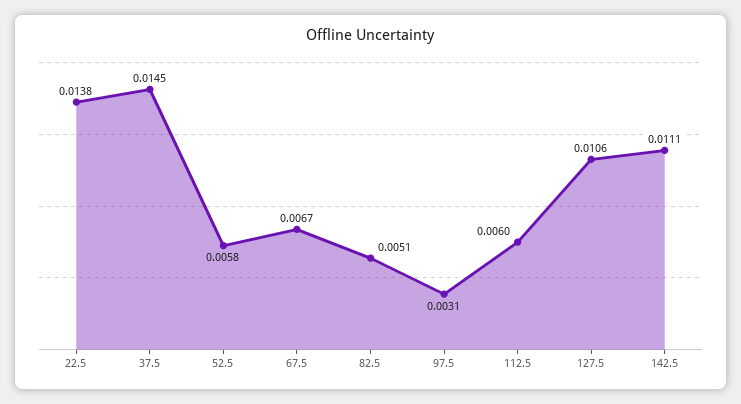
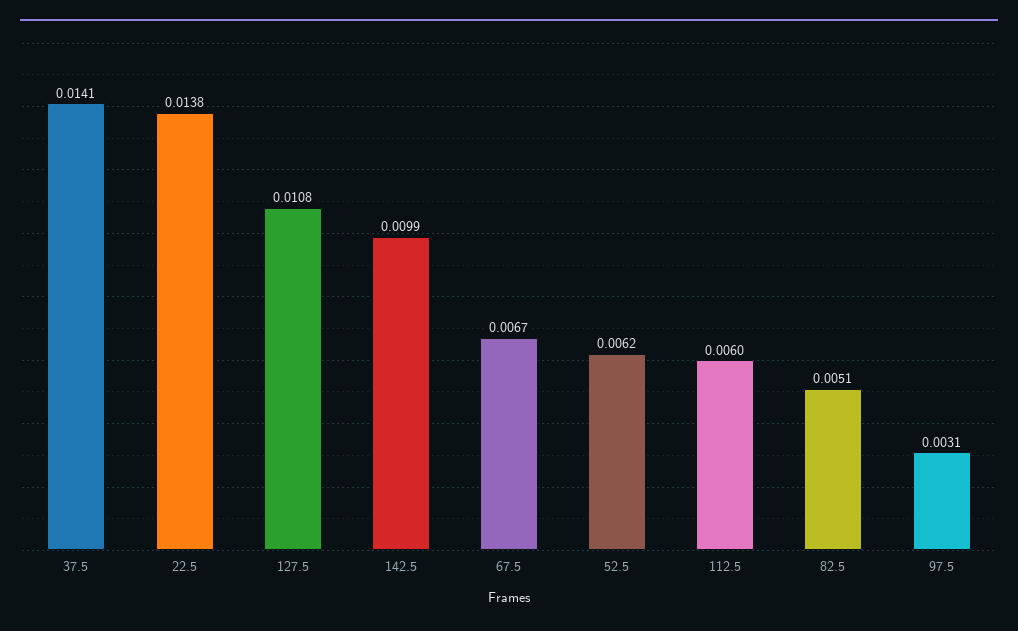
  {
    "22.5": 0.0138,
-   "37.5": 0.0145,
+   "37.5": 0.0141,
-   "52.5": 0.0058,
+   "52.5": 0.0062,
    "67.5": 0.0067,
    "82.5": 0.0051,
    "97.5": 0.0031,
    "112.5": 0.006,
-   "127.5": 0.0106,
+   "127.5": 0.0108,
-   "142.5": 0.0111
+   "142.5": 0.0099
  }

